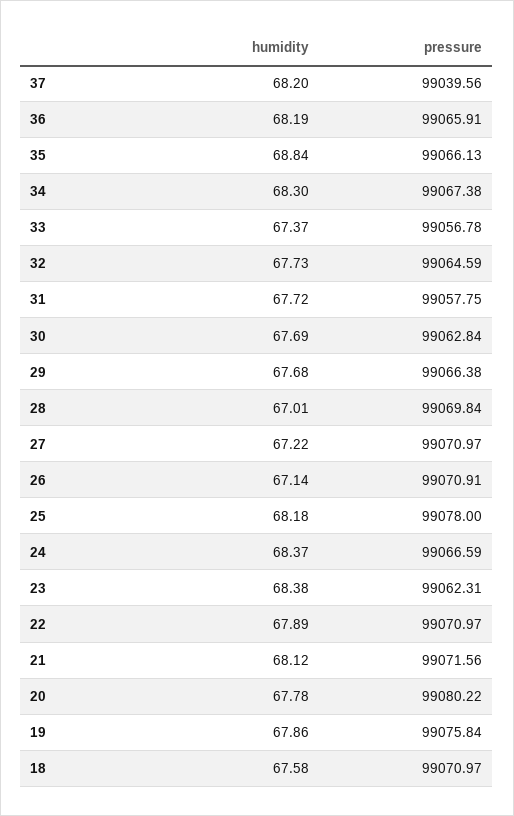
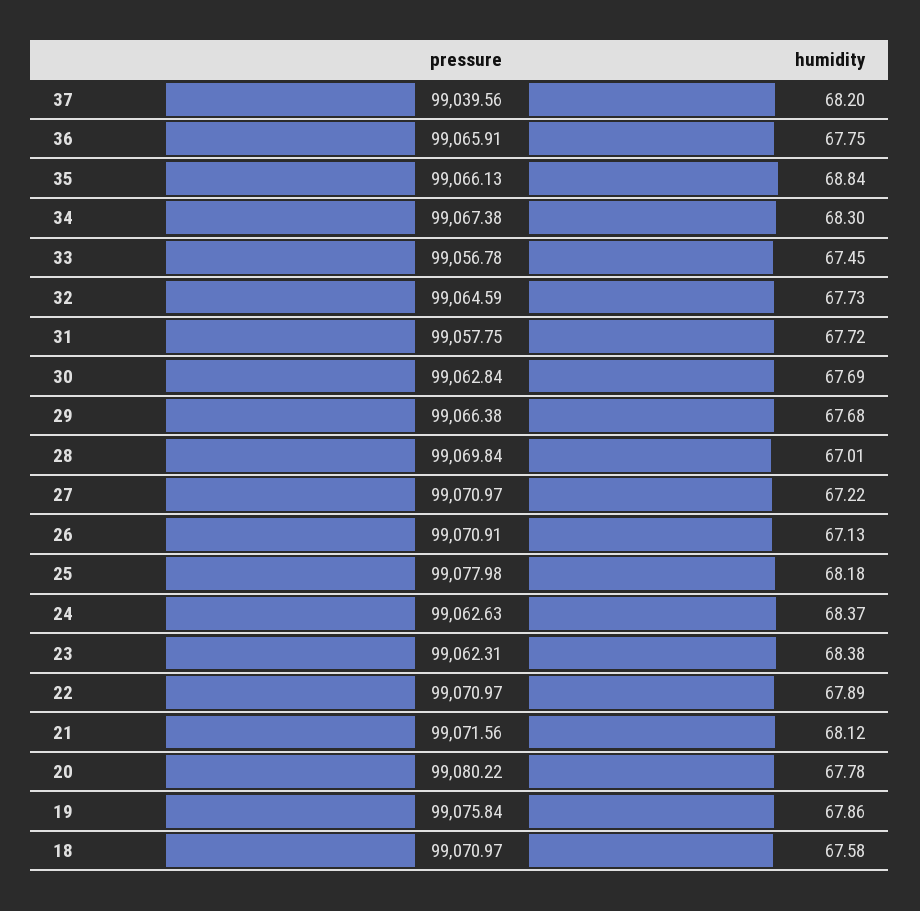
  {
    "humidity": {
      "37": 68.2,
-     "36": 68.19,
+     "36": 67.75,
      "35": 68.84,
      "34": 68.3,
-     "33": 67.37,
+     "33": 67.45,
      "32": 67.73,
      "31": 67.72,
      "30": 67.69,
      "29": 67.68,
      "28": 67.01,
      "27": 67.22,
-     "26": 67.14,
+     "26": 67.13,
      "25": 68.18,
      "24": 68.37,
      "23": 68.38,
      "22": 67.89,
      "21": 68.12,
      "20": 67.78,
      "19": 67.86,
      "18": 67.58
    },
    "pressure": {
      "37": 99039.56,
      "36": 99065.91,
      "35": 99066.13,
      "34": 99067.38,
      "33": 99056.78,
      "32": 99064.59,
      "31": 99057.75,
      "30": 99062.84,
      "29": 99066.38,
      "28": 99069.84,
      "27": 99070.97,
      "26": 99070.91,
-     "25": 99078,
+     "25": 99077.98,
-     "24": 99066.59,
+     "24": 99062.63,
      "23": 99062.31,
      "22": 99070.97,
      "21": 99071.56,
      "20": 99080.22,
      "19": 99075.84,
      "18": 99070.97
    }
  }

